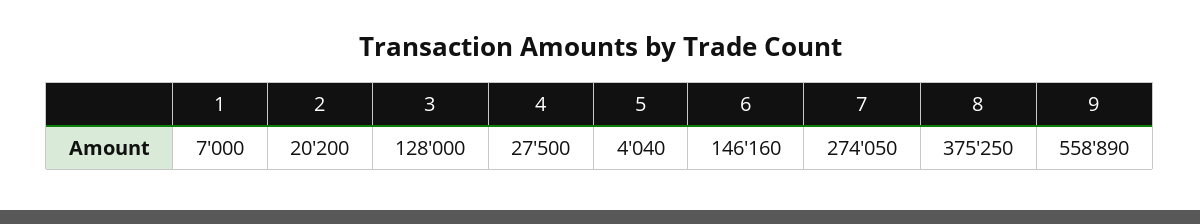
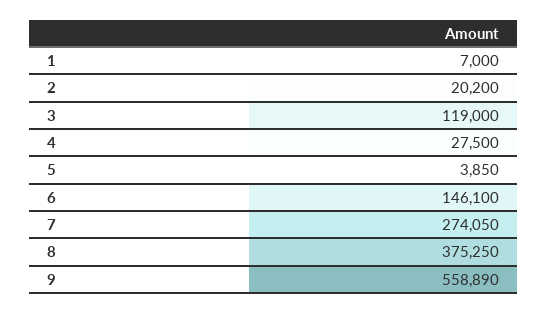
  {
    "1": 7000,
    "2": 20200,
-   "3": 128000,
+   "3": 119000,
    "4": 27500,
-   "5": 4040,
+   "5": 3850,
-   "6": 146160,
+   "6": 146100,
    "7": 274050,
    "8": 375250,
    "9": 558890
  }

